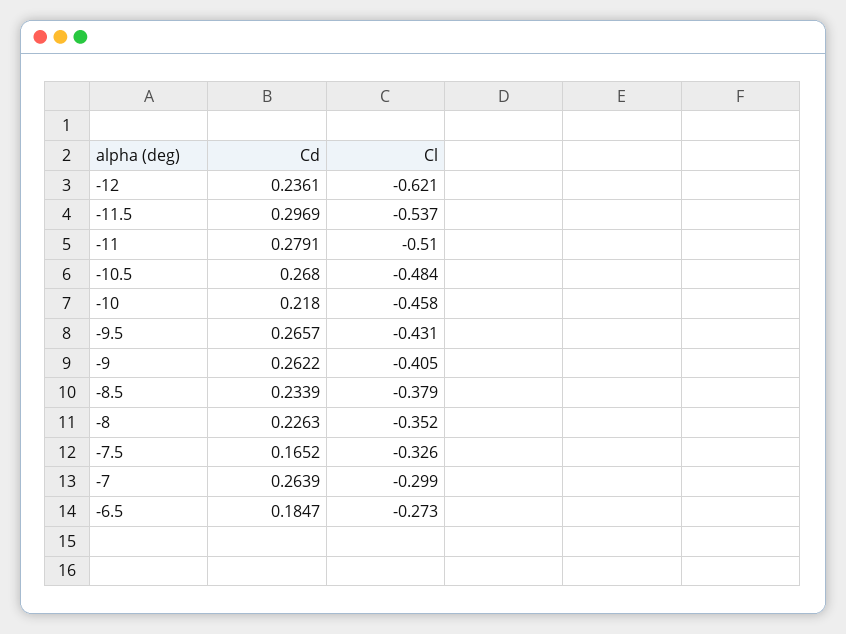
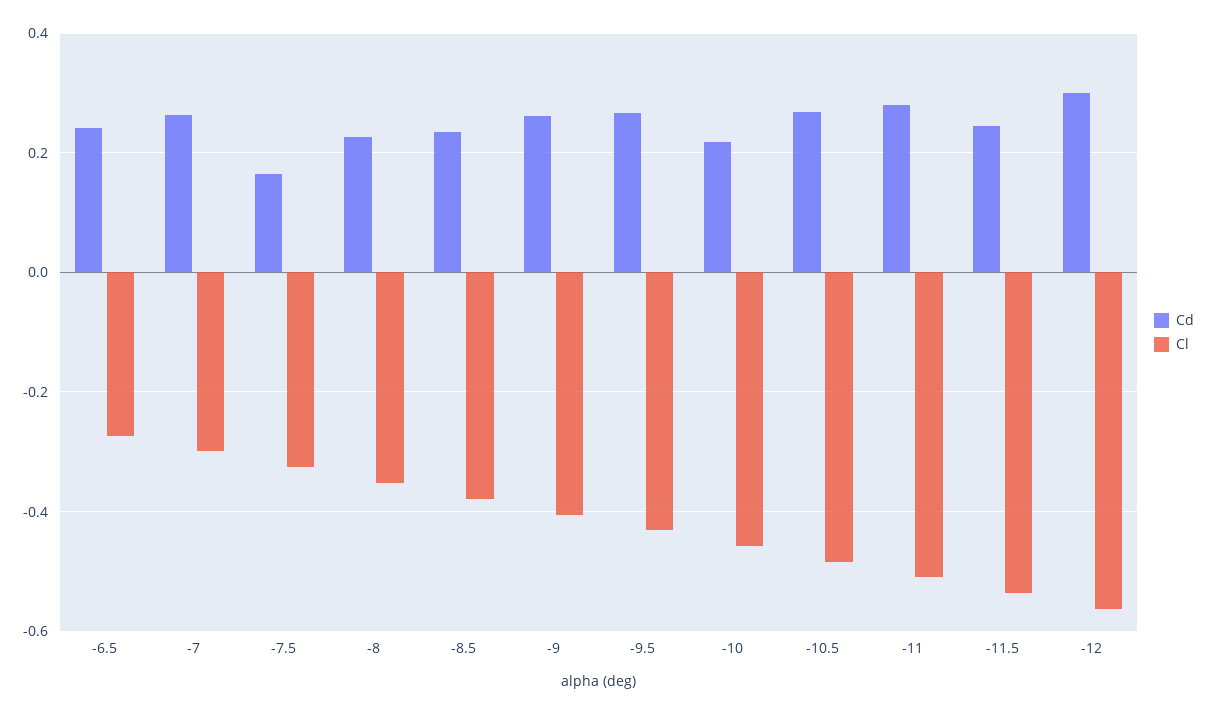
  {
    "Cd": {
-     "-12": 0.2361,
+     "-12": 0.3,
-     "-11.5": 0.2969,
+     "-11.5": 0.24,
      "-11": 0.2791,
      "-10.5": 0.268,
      "-10": 0.218,
      "-9.5": 0.2657,
      "-9": 0.2622,
      "-8.5": 0.2339,
      "-8": 0.2263,
      "-7.5": 0.1652,
      "-7": 0.2639,
-     "-6.5": 0.1847
+     "-6.5": 0.24
    },
    "Cl": {
-     "-12": -0.621,
+     "-12": -0.56,
      "-11.5": -0.537,
      "-11": -0.51,
      "-10.5": -0.484,
      "-10": -0.458,
      "-9.5": -0.431,
      "-9": -0.405,
      "-8.5": -0.379,
      "-8": -0.352,
      "-7.5": -0.326,
      "-7": -0.299,
      "-6.5": -0.273
    }
  }

